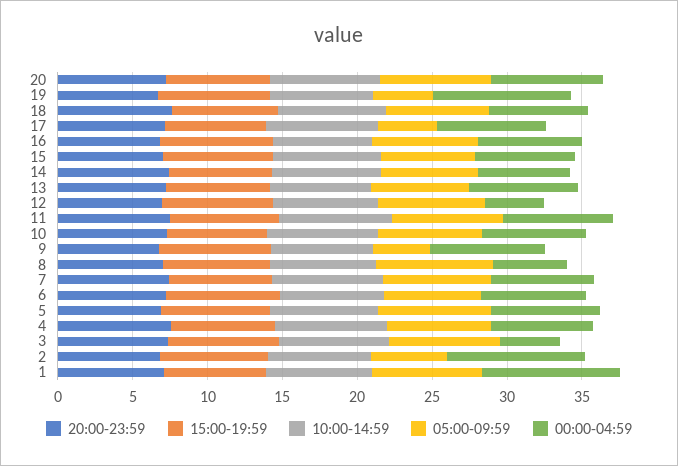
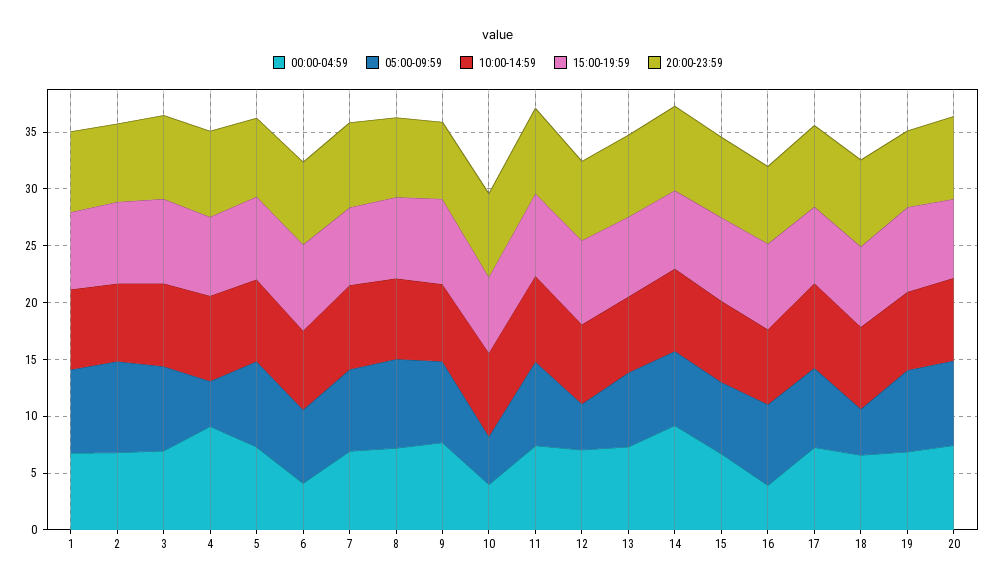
  {
    "20:00-23:59": {
      "20": 7,
      "19": 7,
      "18": 8,
      "17": 7,
      "16": 7,
      "15": 7,
      "14": 7,
      "13": 7,
      "12": 7,
      "11": 8,
      "10": 7,
      "9": 7,
      "8": 7,
      "7": 7,
      "6": 7,
      "5": 7,
      "4": 8,
      "3": 7,
      "2": 7,
      "1": 7
    },
    "15:00-19:59": {
      "20": 7,
      "19": 7,
      "18": 7,
      "17": 7,
      "16": 8,
      "15": 7,
      "14": 7,
      "13": 7,
      "12": 7,
      "11": 7,
      "10": 7,
      "9": 8,
      "8": 7,
      "7": 7,
      "6": 8,
      "5": 7,
      "4": 7,
      "3": 7,
      "2": 7,
      "1": 7
    },
    "10:00-14:59": {
      "20": 7,
      "19": 7,
      "18": 7,
      "17": 7,
      "16": 7,
      "15": 7,
      "14": 7,
      "13": 7,
      "12": 7,
      "11": 8,
      "10": 7,
      "9": 7,
      "8": 7,
      "7": 7,
      "6": 7,
      "5": 7,
      "4": 8,
      "3": 7,
      "2": 7,
      "1": 7
    },
    "05:00-09:59": {
      "20": 7,
-     "19": 4,
+     "19": 7,
-     "18": 7,
+     "18": 4,
-     "17": 4,
+     "17": 7,
      "16": 7,
      "15": 6,
      "14": 7,
      "13": 7,
-     "12": 7,
+     "12": 4,
      "11": 7,
-     "10": 7,
+     "10": 4,
-     "9": 4,
+     "9": 7,
      "8": 8,
      "7": 7,
      "6": 6,
      "5": 8,
-     "4": 7,
+     "4": 4,
      "3": 7,
-     "2": 5,
+     "2": 8,
      "1": 7
    },
    "00:00-04:59": {
      "20": 7,
-     "19": 9,
+     "19": 7,
      "18": 7,
      "17": 7,
-     "16": 7,
+     "16": 4,
      "15": 7,
-     "14": 6,
+     "14": 9,
      "13": 7,
-     "12": 4,
+     "12": 7,
      "11": 7,
-     "10": 7,
+     "10": 4,
      "9": 8,
-     "8": 5,
+     "8": 7,
      "7": 7,
-     "6": 7,
+     "6": 4,
      "5": 7,
-     "4": 7,
+     "4": 9,
-     "3": 4,
+     "3": 7,
-     "2": 9,
+     "2": 7,
-     "1": 9
+     "1": 7
    }
  }

